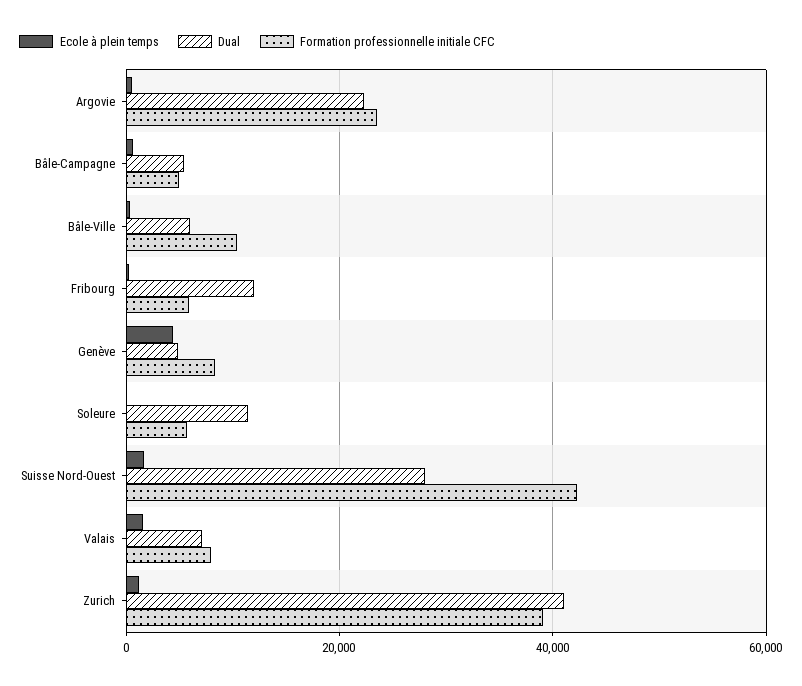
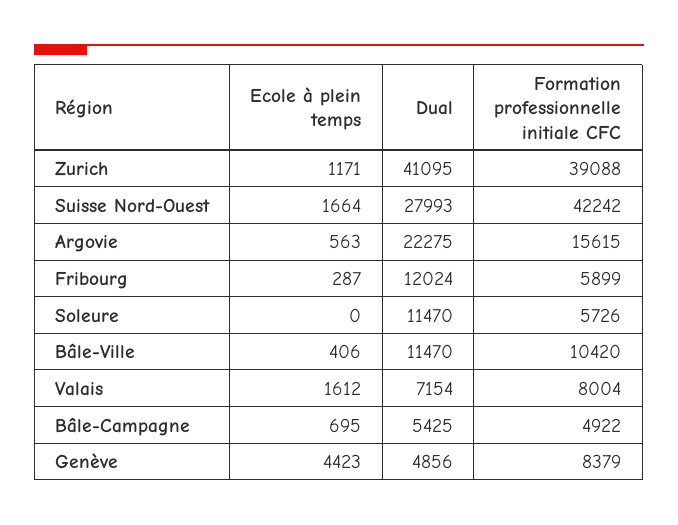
  {
    "Ecole à plein temps": {
      "Argovie": 563,
      "Bâle-Campagne": 695,
      "Bâle-Ville": 406,
      "Fribourg": 287,
      "Genève": 4423,
      "Soleure": 0,
      "Suisse Nord-Ouest": 1664,
      "Valais": 1612,
      "Zurich": 1171
    },
    "Dual": {
      "Argovie": 22275,
      "Bâle-Campagne": 5425,
-     "Bâle-Ville": 6000,
+     "Bâle-Ville": 11470,
      "Fribourg": 12024,
      "Genève": 4856,
      "Soleure": 11470,
      "Suisse Nord-Ouest": 27993,
      "Valais": 7154,
      "Zurich": 41095
    },
    "Formation professionnelle initiale CFC": {
-     "Argovie": 24000,
+     "Argovie": 15615,
      "Bâle-Campagne": 4922,
      "Bâle-Ville": 10420,
      "Fribourg": 5899,
      "Genève": 8379,
      "Soleure": 5726,
      "Suisse Nord-Ouest": 42242,
      "Valais": 8004,
      "Zurich": 39088
    }
  }

